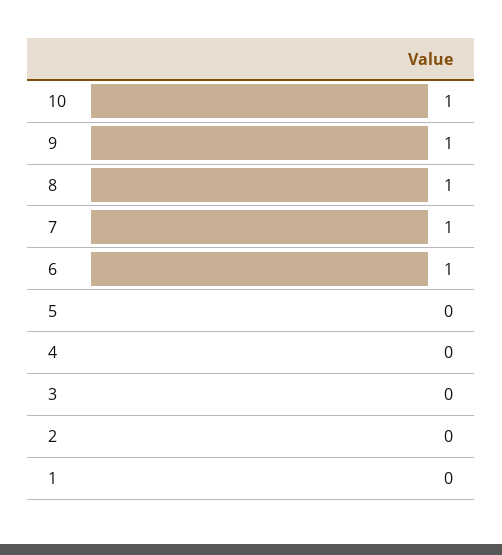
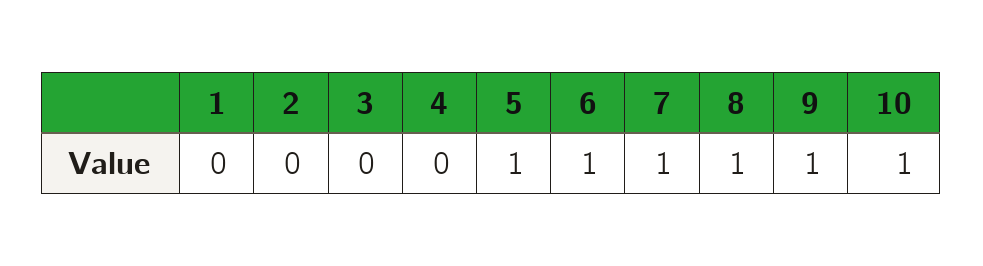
  {
    "10": 1,
    "9": 1,
    "8": 1,
    "7": 1,
    "6": 1,
-   "5": 0,
+   "5": 1,
    "4": 0,
    "3": 0,
    "2": 0,
    "1": 0
  }

